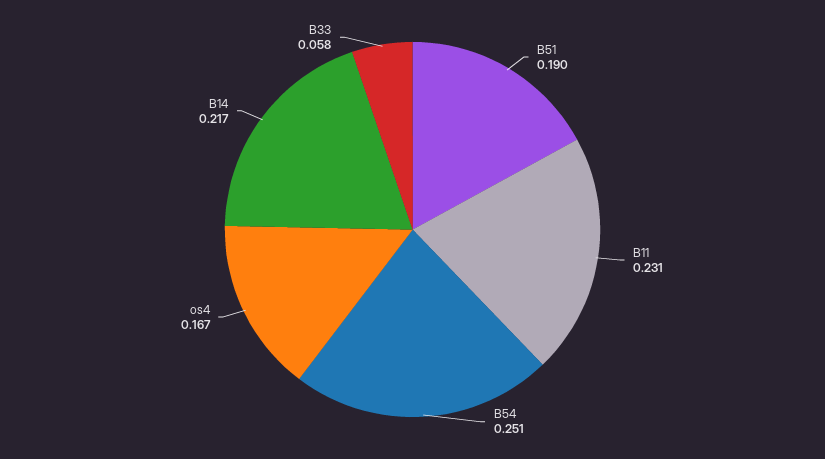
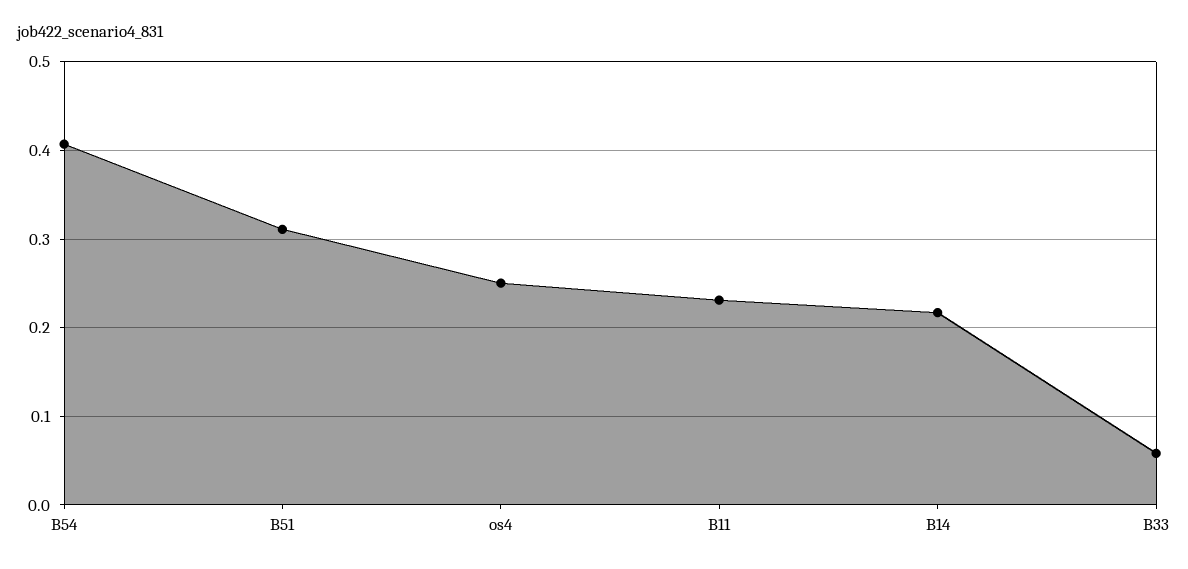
  {
-   "B51": 0.19,
+   "B51": 0.31,
    "B11": 0.231,
-   "B54": 0.251,
+   "B54": 0.41,
-   "os4": 0.167,
+   "os4": 0.25,
    "B14": 0.217,
    "B33": 0.058
  }

